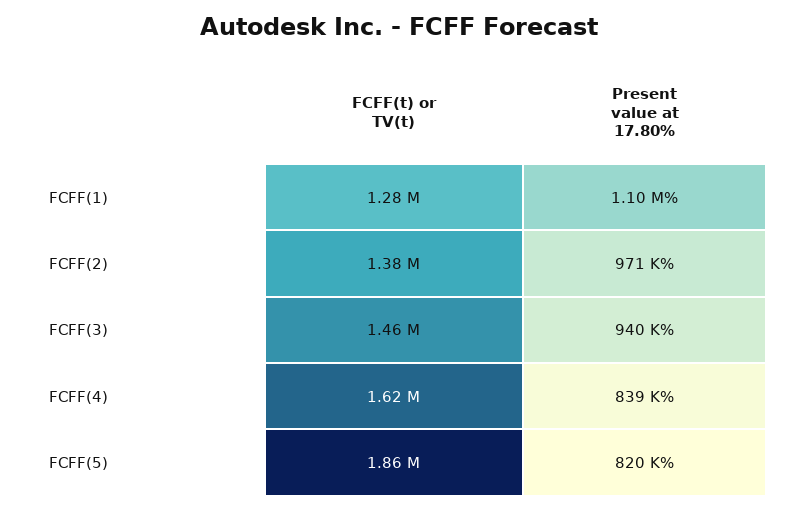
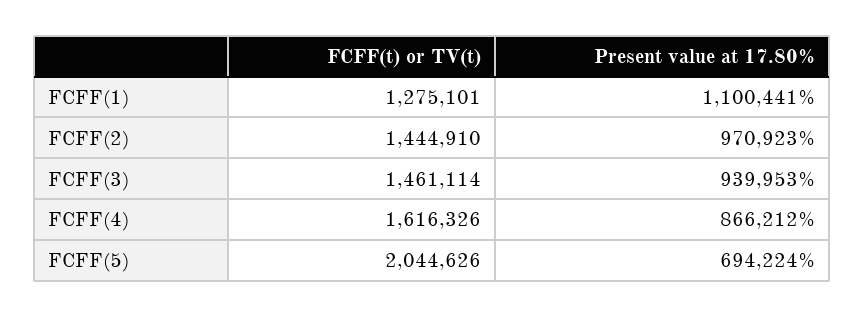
  {
    "FCFF(t) or TV(t)": {
      "FCFF(1)": 1275101,
-     "FCFF(2)": 1380000,
+     "FCFF(2)": 1444910,
      "FCFF(3)": 1461114,
      "FCFF(4)": 1616326,
-     "FCFF(5)": 1860000
+     "FCFF(5)": 2044626
    },
    "Present value at 17.80%": {
      "FCFF(1)": 1100441,
      "FCFF(2)": 970923,
      "FCFF(3)": 939953,
-     "FCFF(4)": 839000,
+     "FCFF(4)": 866212,
-     "FCFF(5)": 820000
+     "FCFF(5)": 694224
    }
  }

